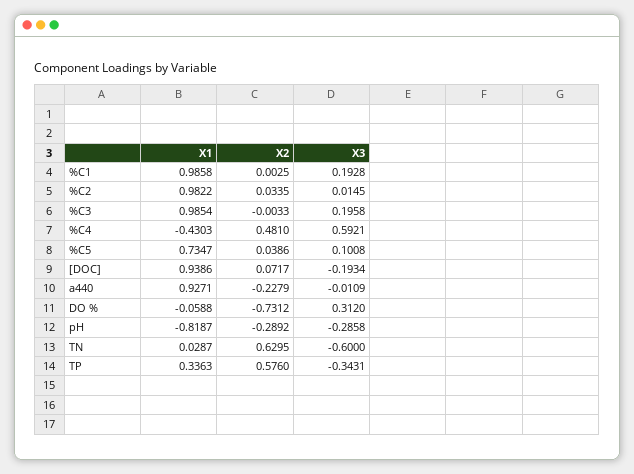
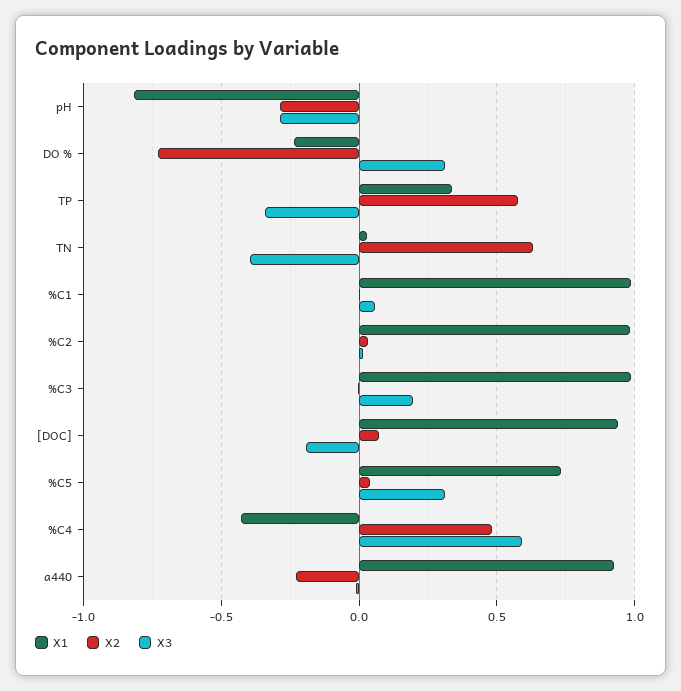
  {
    "X1": {
      "%C1": 0.9858,
      "%C2": 0.9822,
      "%C3": 0.9854,
      "%C4": -0.4303,
      "%C5": 0.7347,
      "[DOC]": 0.9386,
      "a440": 0.9271,
-     "DO %": -0.0588,
+     "DO %": -0.25,
      "pH": -0.8187,
      "TN": 0.0287,
      "TP": 0.3363
    },
    "X2": {
      "%C1": 0.0025,
      "%C2": 0.0335,
      "%C3": -0.0033,
      "%C4": 0.481,
      "%C5": 0.0386,
      "[DOC]": 0.0717,
      "a440": -0.2279,
      "DO %": -0.7312,
      "pH": -0.2892,
      "TN": 0.6295,
      "TP": 0.576
    },
    "X3": {
-     "%C1": 0.1928,
+     "%C1": 0.05,
      "%C2": 0.0145,
      "%C3": 0.1958,
      "%C4": 0.5921,
-     "%C5": 0.1008,
+     "%C5": 0.3,
      "[DOC]": -0.1934,
      "a440": -0.0109,
      "DO %": 0.312,
      "pH": -0.2858,
-     "TN": -0.6,
+     "TN": -0.4,
      "TP": -0.3431
    }
  }

